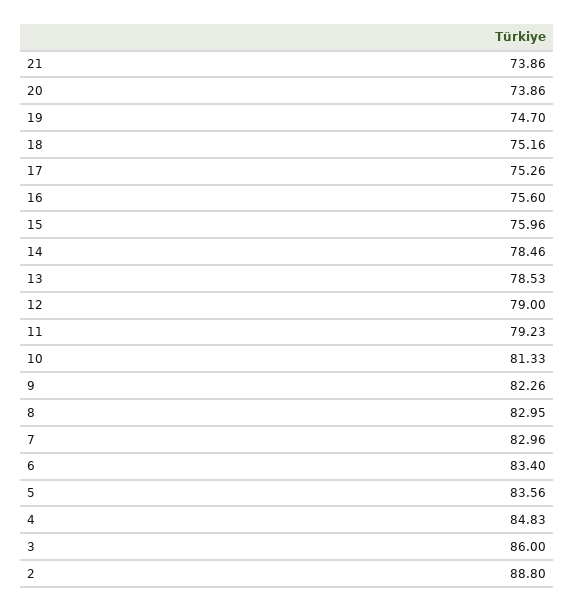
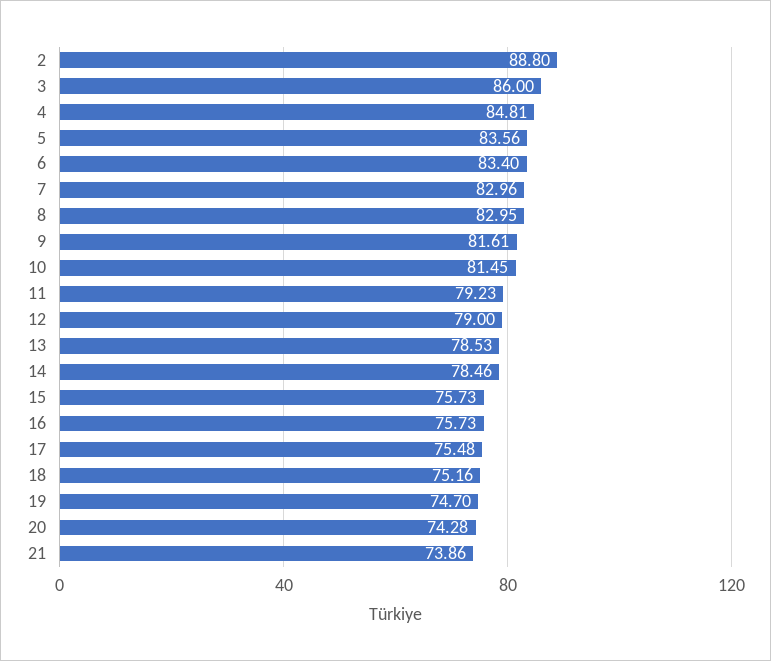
  {
    "21": 73.86,
-   "20": 73.86,
+   "20": 74.28,
    "19": 74.7,
    "18": 75.16,
-   "17": 75.26,
+   "17": 75.48,
-   "16": 75.6,
+   "16": 75.73,
-   "15": 75.96,
+   "15": 75.73,
    "14": 78.46,
    "13": 78.53,
    "12": 79,
    "11": 79.23,
-   "10": 81.33,
+   "10": 81.45,
-   "9": 82.26,
+   "9": 81.61,
    "8": 82.95,
    "7": 82.96,
    "6": 83.4,
    "5": 83.56,
-   "4": 84.83,
+   "4": 84.81,
    "3": 86,
    "2": 88.8
  }

